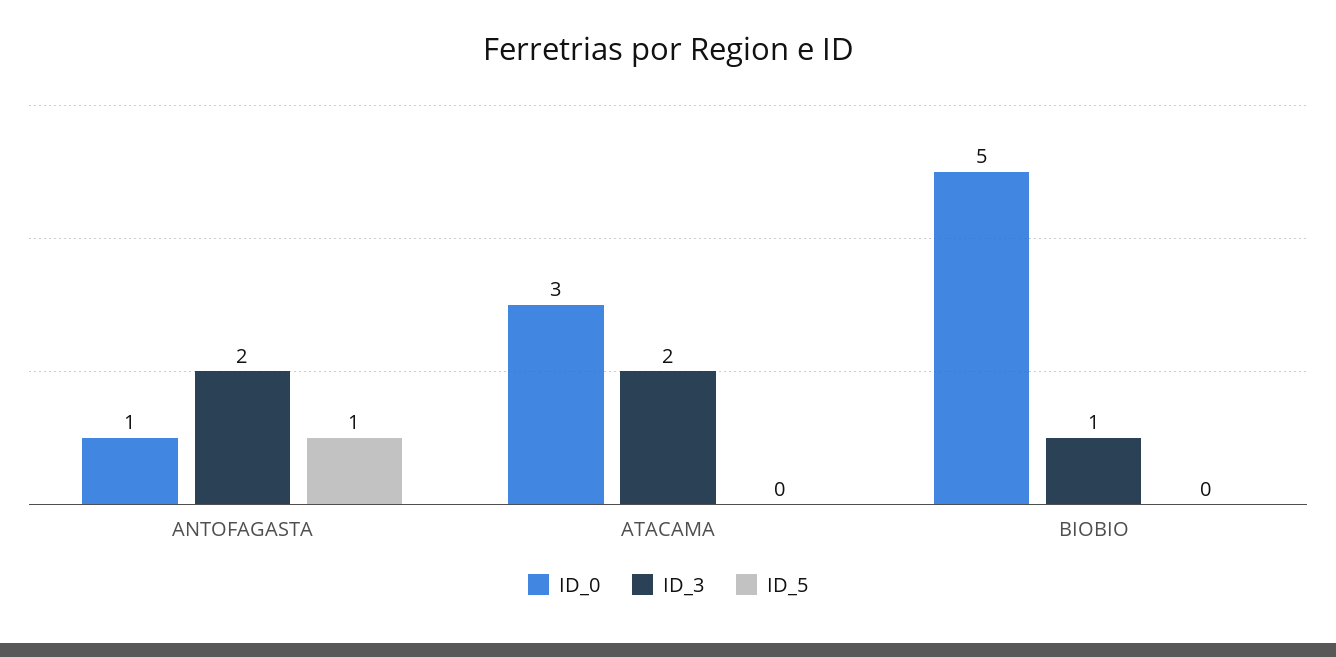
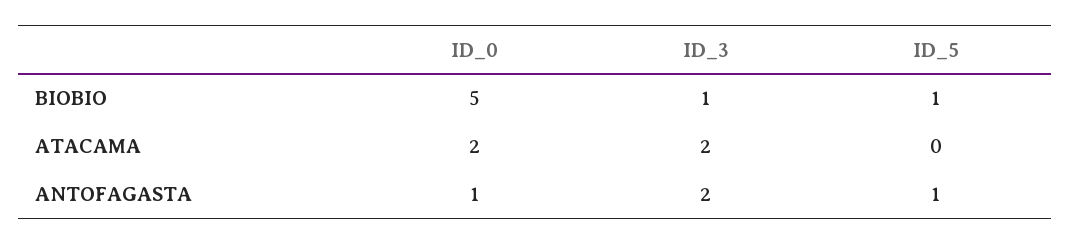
  {
    "ID_0": {
      "ANTOFAGASTA": 1,
-     "ATACAMA": 3,
+     "ATACAMA": 2,
      "BIOBIO": 5
    },
    "ID_3": {
      "ANTOFAGASTA": 2,
      "ATACAMA": 2,
      "BIOBIO": 1
    },
    "ID_5": {
      "ANTOFAGASTA": 1,
      "ATACAMA": 0,
-     "BIOBIO": 0
+     "BIOBIO": 1
    }
  }

